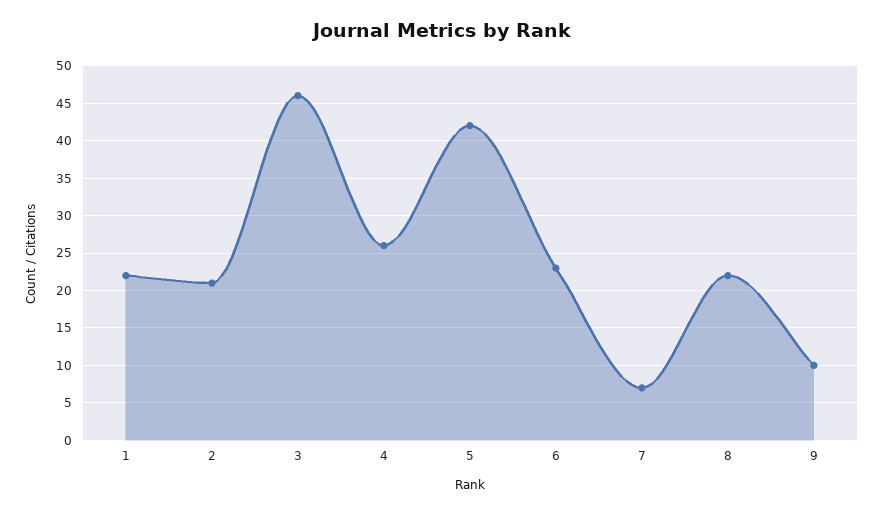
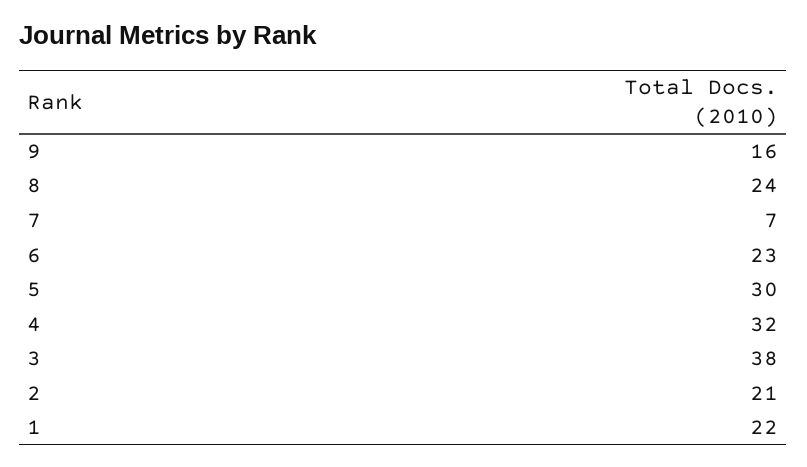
  {
    "1": 22,
    "2": 21,
-   "3": 46,
+   "3": 38,
-   "4": 26,
+   "4": 32,
-   "5": 42,
+   "5": 30,
    "6": 23,
    "7": 7,
-   "8": 22,
+   "8": 24,
-   "9": 10
+   "9": 16
  }

